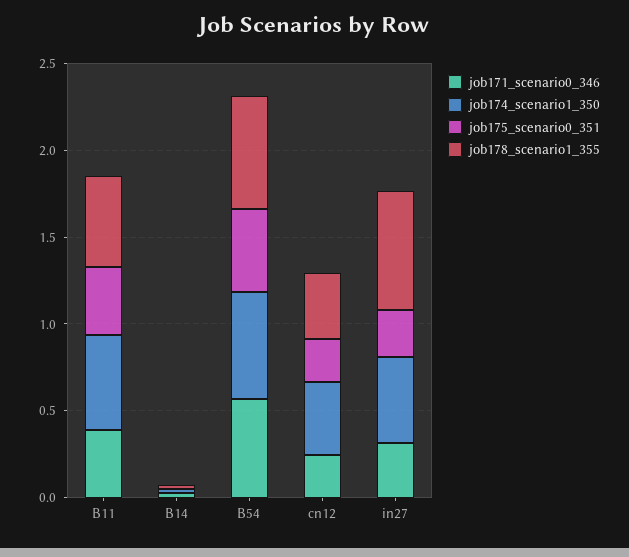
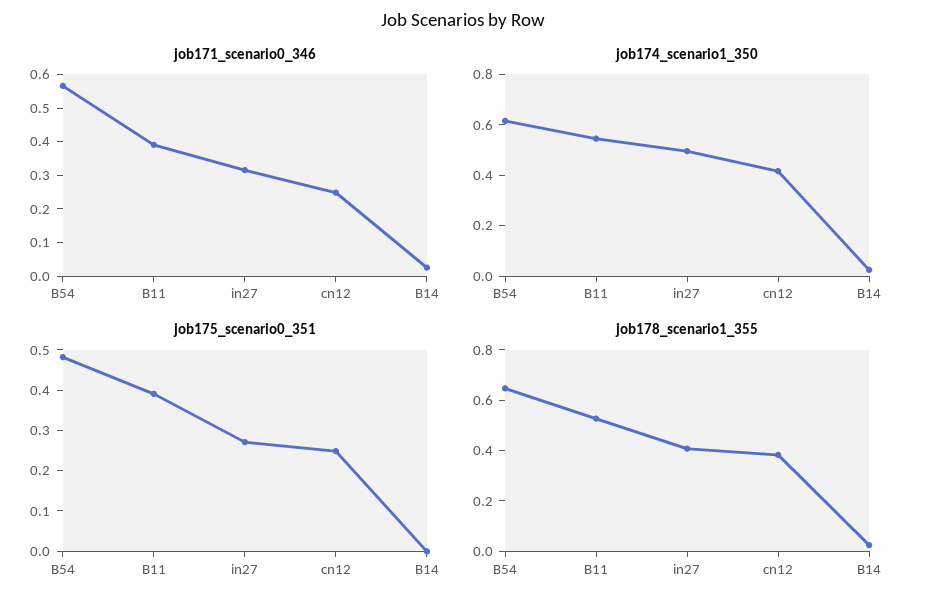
  {
    "job171_scenario0_346": {
      "B11": 0.4,
      "B14": 0.025,
      "B54": 0.575,
      "cn12": 0.25,
      "in27": 0.325
    },
    "job174_scenario1_350": {
      "B11": 0.55,
      "B14": 0,
      "B54": 0.6,
      "cn12": 0.4,
      "in27": 0.5
    },
    "job175_scenario0_351": {
      "B11": 0.4,
      "B14": 0,
      "B54": 0.48,
      "cn12": 0.24,
      "in27": 0.28
    },
    "job178_scenario1_355": {
      "B11": 0.55,
      "B14": 0,
      "B54": 0.65,
      "cn12": 0.4,
-     "in27": 0.7
+     "in27": 0.4
    }
  }

